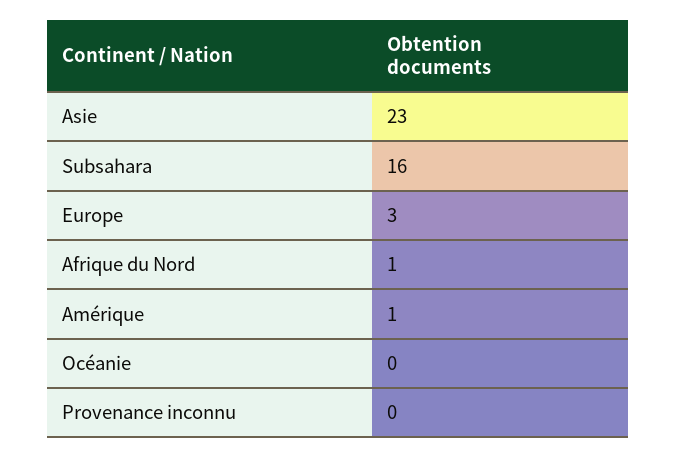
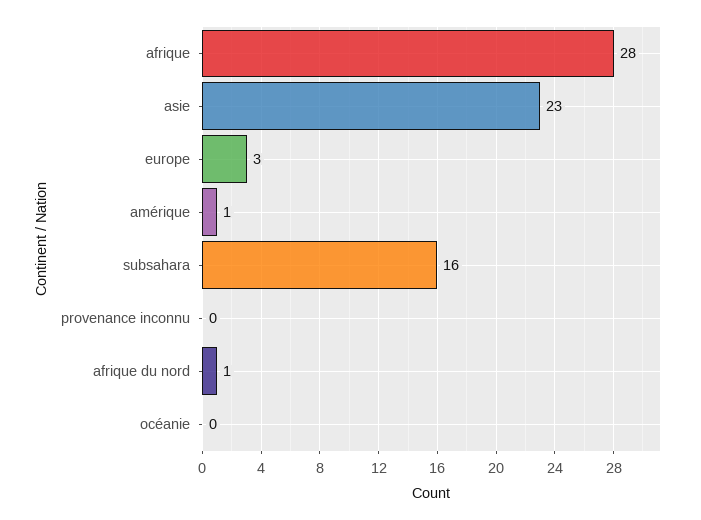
  {
    "Asie": 23,
    "Subsahara": 16,
    "Europe": 3,
    "Afrique du Nord": 1,
    "Amérique": 1,
    "Océanie": 0,
-   "Provenance inconnu": 0
+   "Provenance inconnu": 0,
+   "afrique": 28
  }

